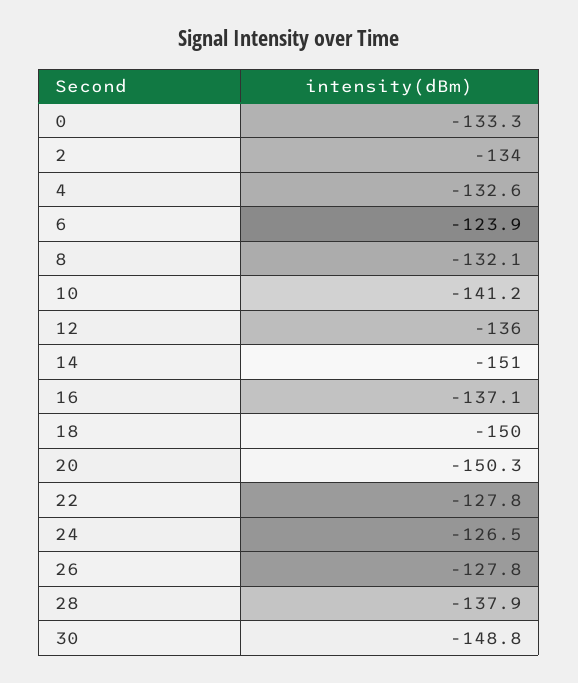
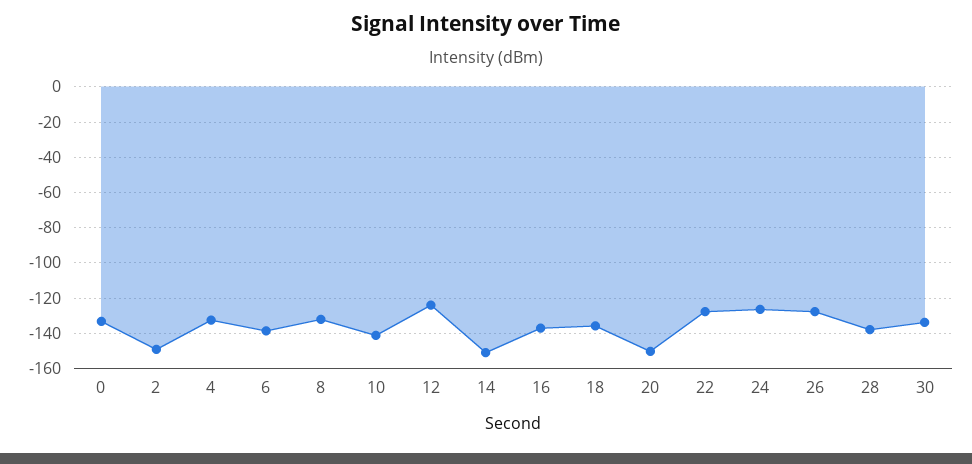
  {
    "0": -133.3,
-   "2": -134,
+   "2": -150,
    "4": -132.6,
-   "6": -123.9,
+   "6": -140,
    "8": -132.1,
    "10": -141.2,
-   "12": -136,
+   "12": -125,
    "14": -151,
    "16": -137.1,
-   "18": -150,
+   "18": -135,
    "20": -150.3,
    "22": -127.8,
    "24": -126.5,
    "26": -127.8,
    "28": -137.9,
-   "30": -148.8
+   "30": -135
  }

